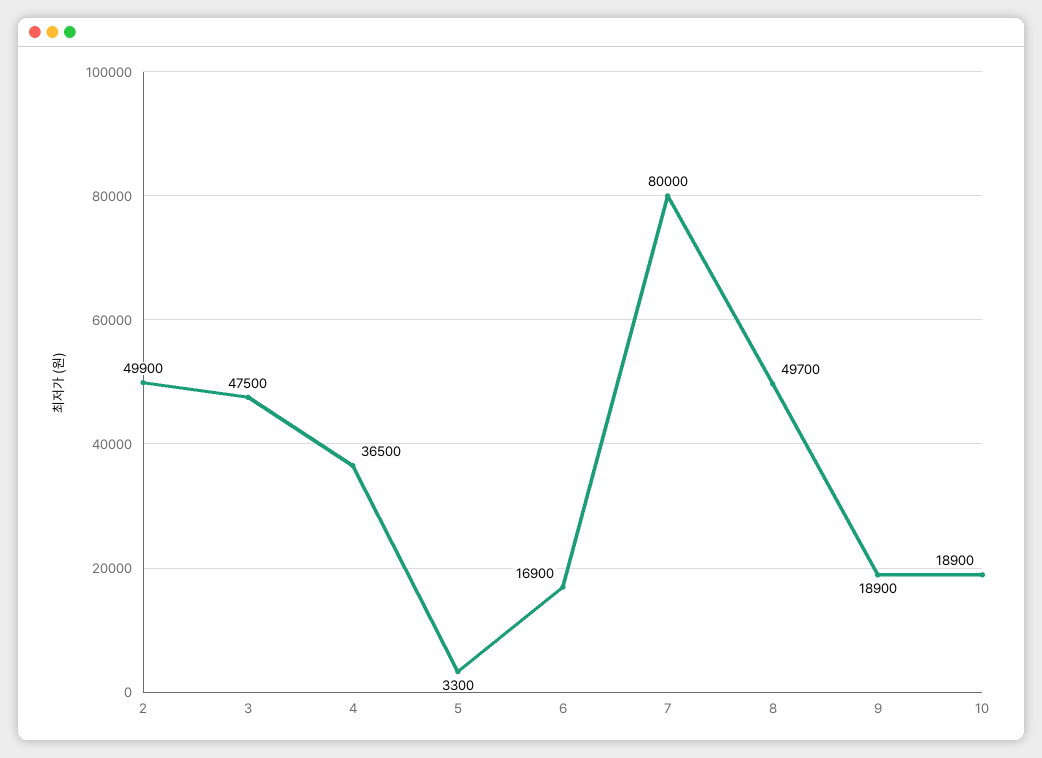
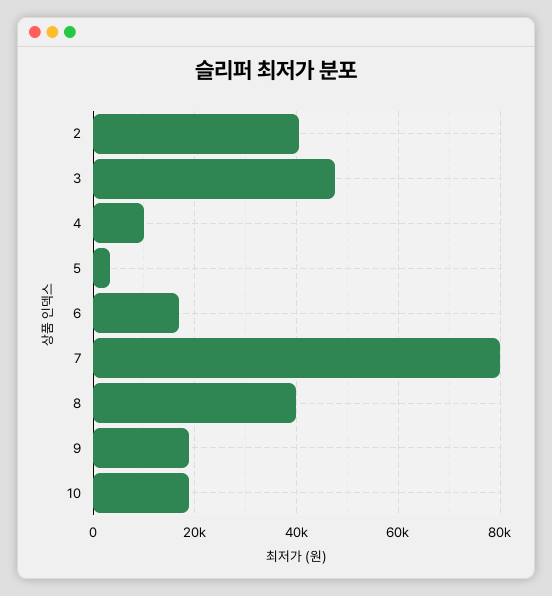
  {
-   "2": 49900,
+   "2": 40000,
    "3": 47500,
-   "4": 36500,
+   "4": 10000,
    "5": 3300,
    "6": 16900,
    "7": 80000,
-   "8": 49700,
+   "8": 40000,
    "9": 18900,
    "10": 18900
  }

